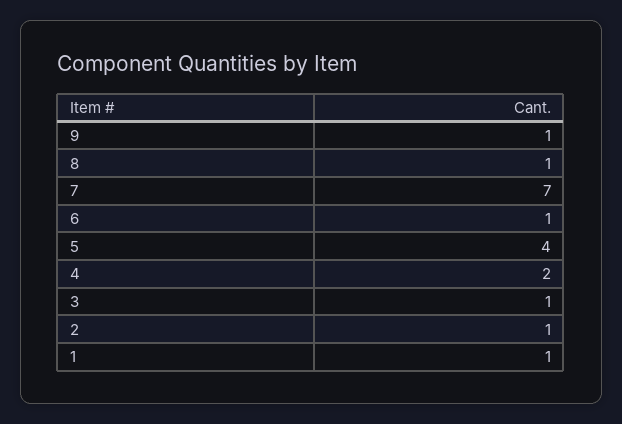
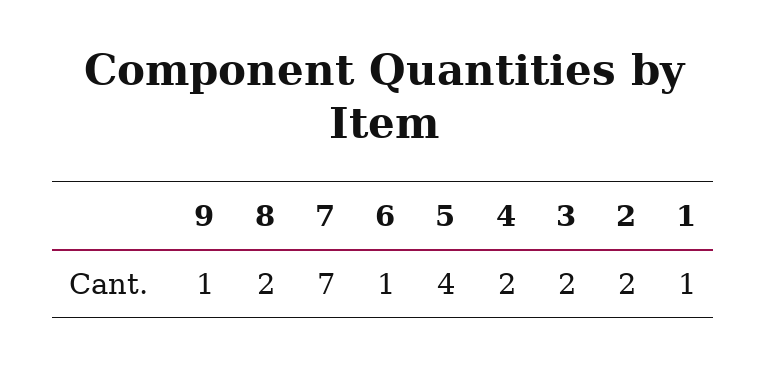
  {
    "9": 1,
-   "8": 1,
+   "8": 2,
    "7": 7,
    "6": 1,
    "5": 4,
    "4": 2,
-   "3": 1,
+   "3": 2,
-   "2": 1,
+   "2": 2,
    "1": 1
  }

